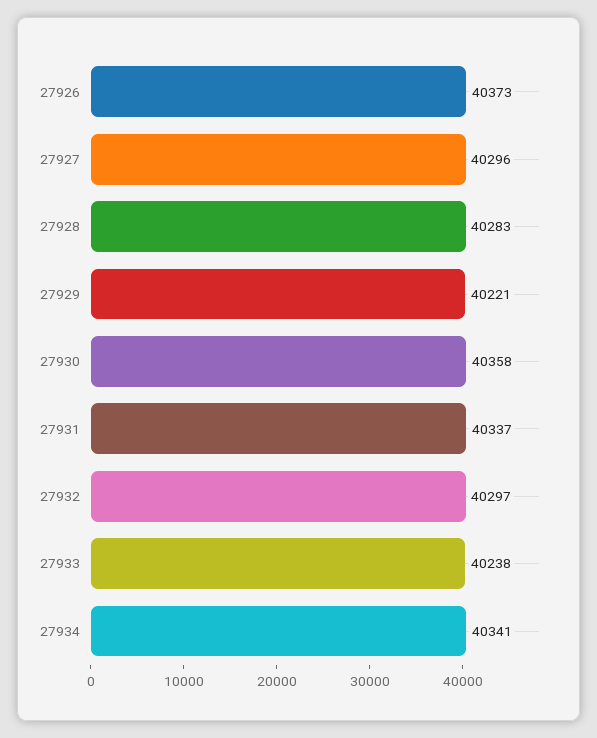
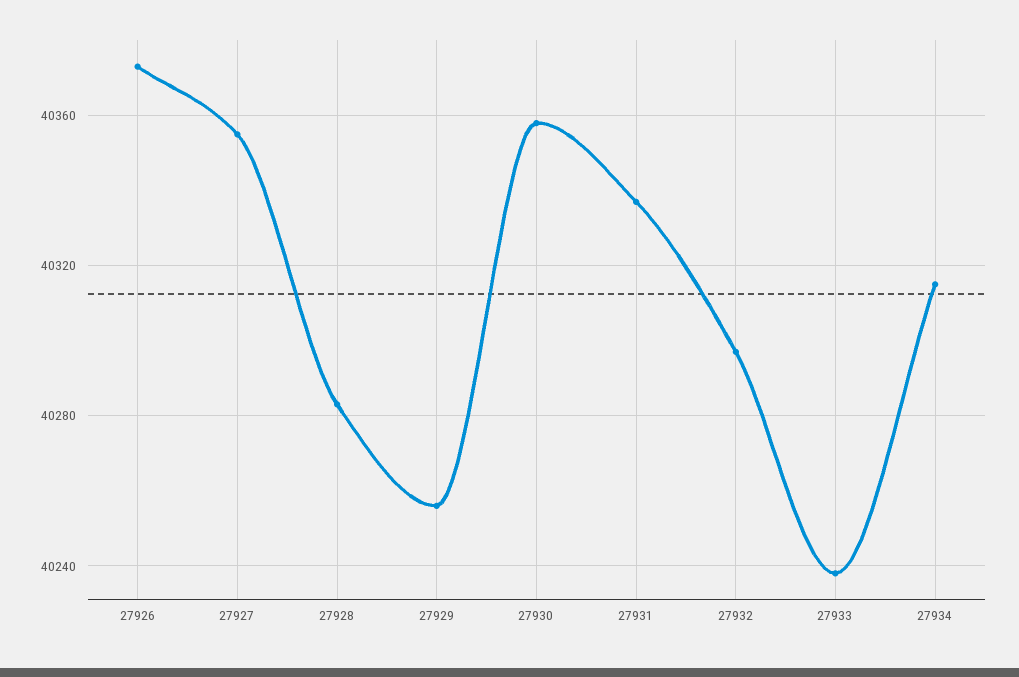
  {
    "27926": 40373,
-   "27927": 40296,
+   "27927": 40355,
    "27928": 40283,
-   "27929": 40221,
+   "27929": 40255,
    "27930": 40358,
    "27931": 40337,
    "27932": 40297,
    "27933": 40238,
-   "27934": 40341
+   "27934": 40315
  }

